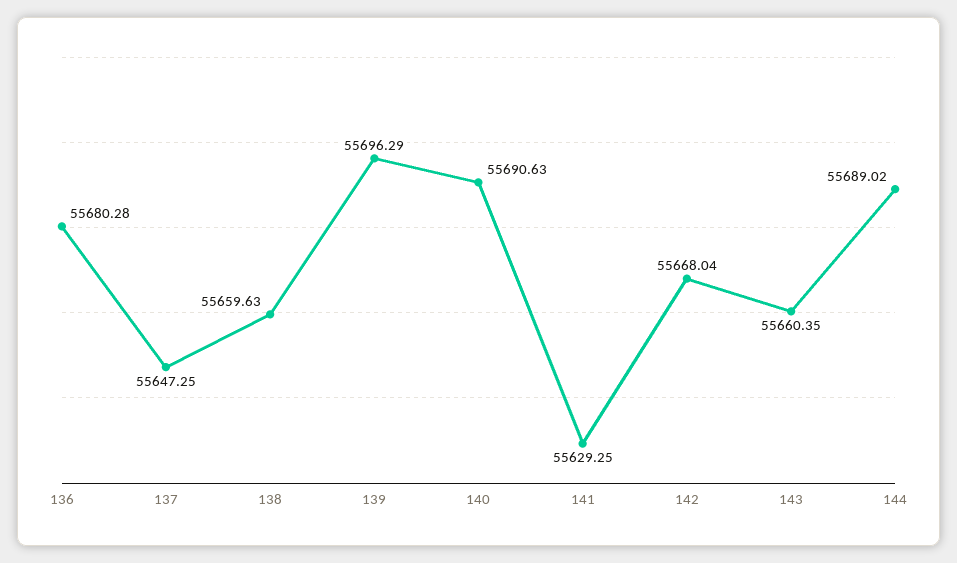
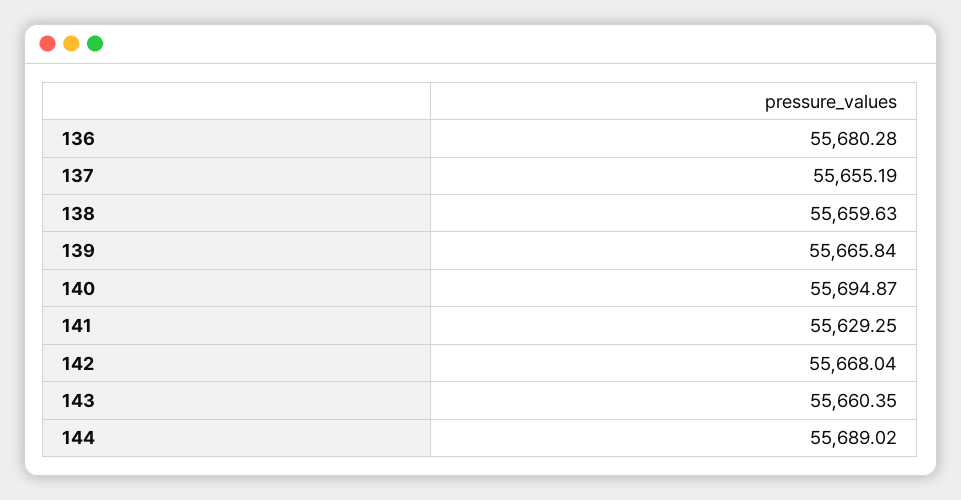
  {
    "136": 55680.28,
-   "137": 55647.25,
+   "137": 55655.19,
    "138": 55659.63,
-   "139": 55696.29,
+   "139": 55665.84,
-   "140": 55690.63,
+   "140": 55694.87,
    "141": 55629.25,
    "142": 55668.04,
    "143": 55660.35,
    "144": 55689.02
  }

